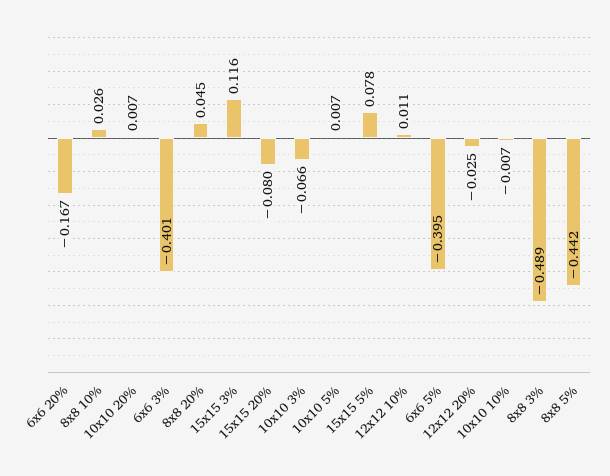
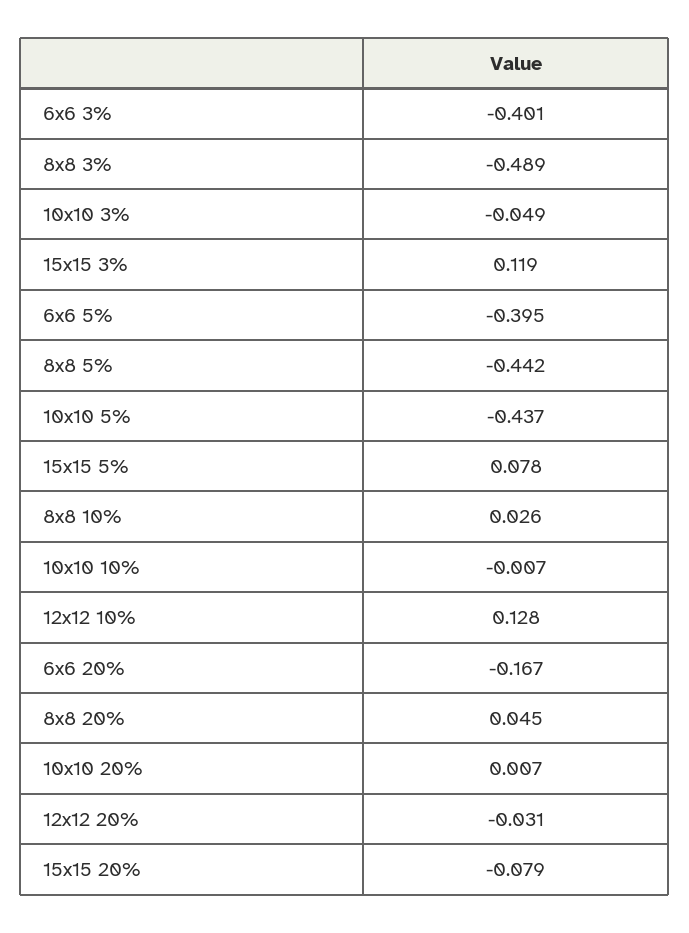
  {
    "6x6 20%": -0.167,
    "8x8 10%": 0.026,
    "10x10 20%": 0.007,
    "6x6 3%": -0.401,
    "8x8 20%": 0.045,
-   "15x15 3%": 0.116,
+   "15x15 3%": 0.119,
-   "15x15 20%": -0.08,
+   "15x15 20%": -0.079,
-   "10x10 3%": -0.066,
+   "10x10 3%": -0.049,
-   "10x10 5%": 0.007,
+   "10x10 5%": -0.437,
    "15x15 5%": 0.078,
-   "12x12 10%": 0.011,
+   "12x12 10%": 0.128,
    "6x6 5%": -0.395,
-   "12x12 20%": -0.025,
+   "12x12 20%": -0.031,
    "10x10 10%": -0.007,
    "8x8 3%": -0.489,
    "8x8 5%": -0.442
  }

